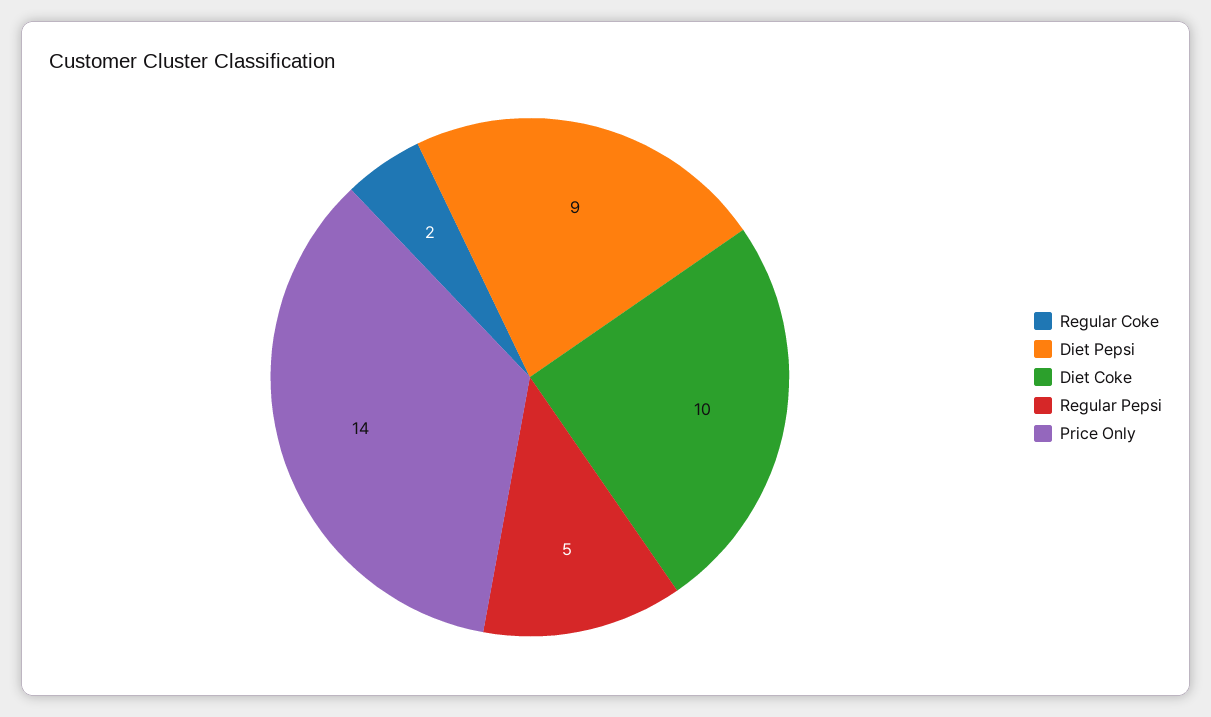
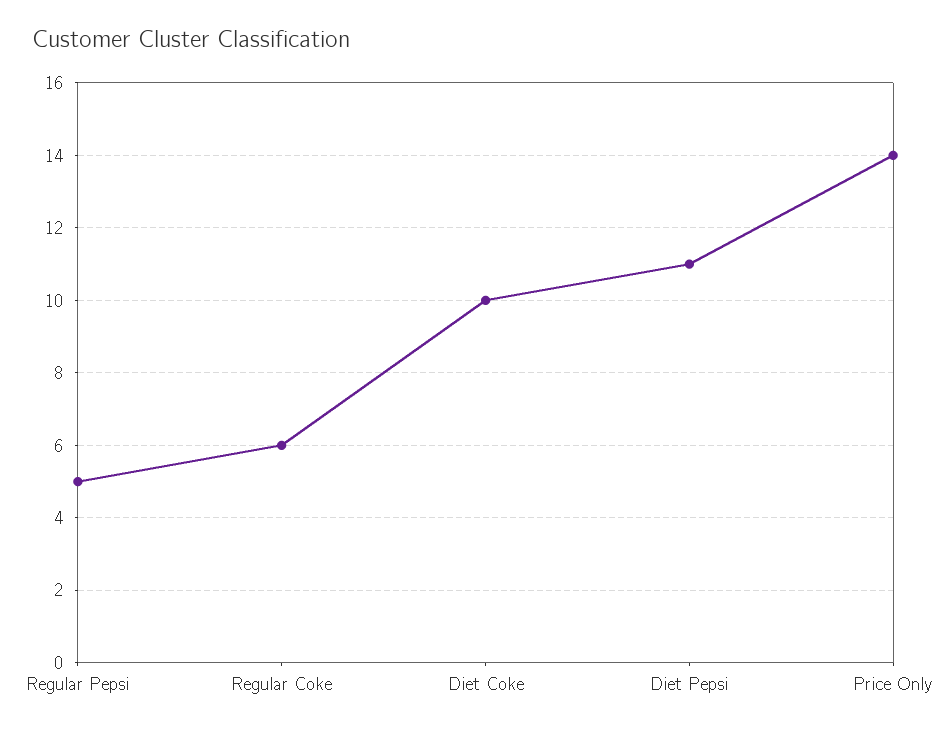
  {
-   "Regular Coke": 2,
+   "Regular Coke": 6,
-   "Diet Pepsi": 9,
+   "Diet Pepsi": 11,
    "Diet Coke": 10,
    "Regular Pepsi": 5,
    "Price Only": 14
  }

